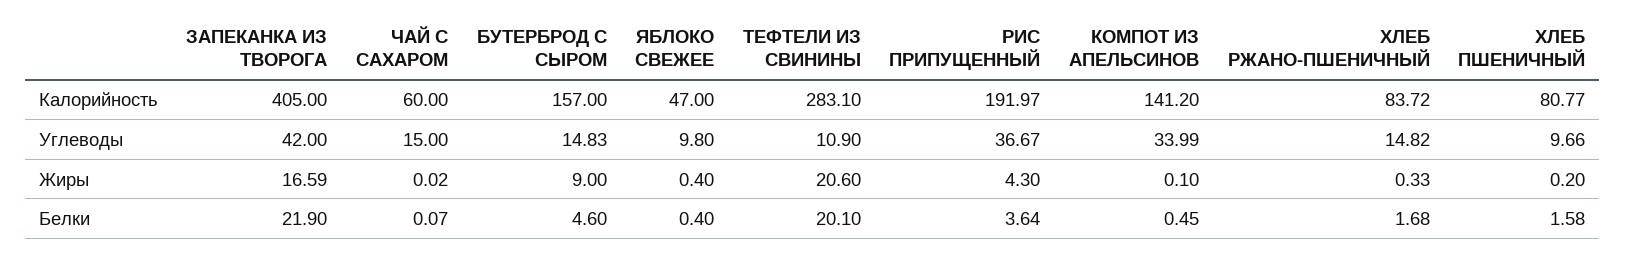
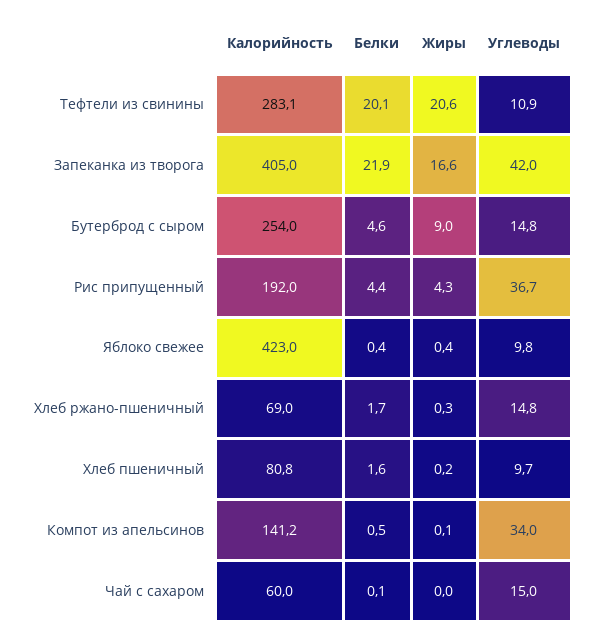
  {
    "ЗАПЕКАНКА ИЗ ТВОРОГА": {
      "Калорийность": 405,
      "Углеводы": 42,
      "Жиры": 16.59,
      "Белки": 21.9
    },
    "ЧАЙ С САХАРОМ": {
      "Калорийность": 60,
      "Углеводы": 15,
      "Жиры": 0.02,
      "Белки": 0.07
    },
    "БУТЕРБРОД С СЫРОМ": {
-     "Калорийность": 157,
+     "Калорийность": 254,
      "Углеводы": 14.83,
      "Жиры": 9,
      "Белки": 4.6
    },
    "ЯБЛОКО СВЕЖЕЕ": {
-     "Калорийность": 47,
+     "Калорийность": 423,
      "Углеводы": 9.8,
      "Жиры": 0.4,
      "Белки": 0.4
    },
    "ТЕФТЕЛИ ИЗ СВИНИНЫ": {
      "Калорийность": 283.1,
      "Углеводы": 10.9,
      "Жиры": 20.6,
      "Белки": 20.1
    },
    "РИС ПРИПУЩЕННЫЙ": {
      "Калорийность": 191.97,
      "Углеводы": 36.67,
      "Жиры": 4.3,
-     "Белки": 3.64
+     "Белки": 4.4
    },
    "КОМПОТ ИЗ АПЕЛЬСИНОВ": {
      "Калорийность": 141.2,
      "Углеводы": 33.99,
      "Жиры": 0.1,
      "Белки": 0.45
    },
    "ХЛЕБ РЖАНО-ПШЕНИЧНЫЙ": {
-     "Калорийность": 83.72,
+     "Калорийность": 69,
      "Углеводы": 14.82,
      "Жиры": 0.33,
      "Белки": 1.68
    },
    "ХЛЕБ ПШЕНИЧНЫЙ": {
      "Калорийность": 80.77,
      "Углеводы": 9.66,
      "Жиры": 0.2,
      "Белки": 1.58
    }
  }

